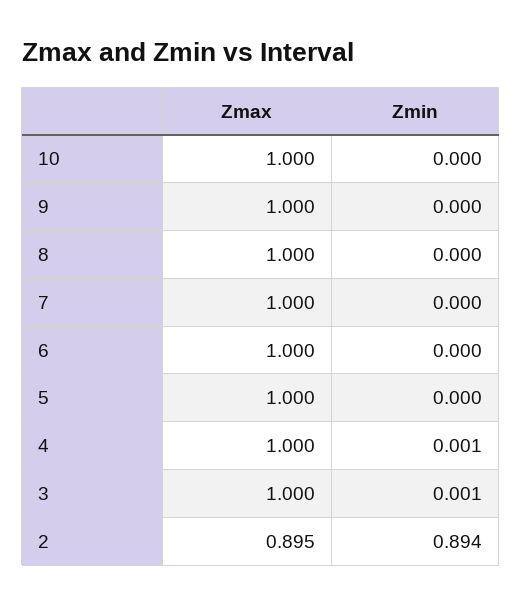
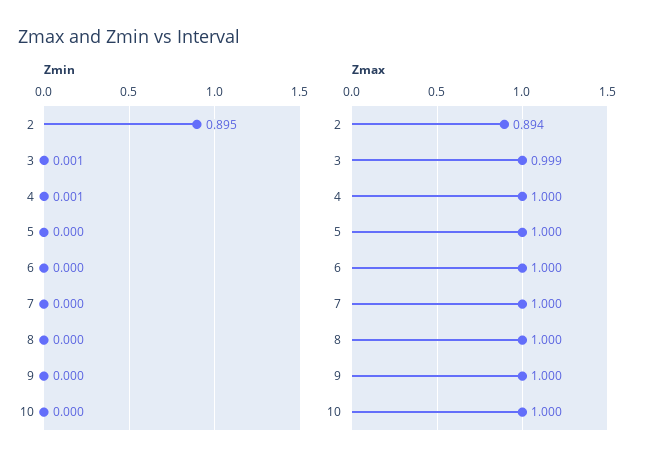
  {
    "Zmax": {
      "10": 1,
      "9": 1,
      "8": 1,
      "7": 1,
      "6": 1,
      "5": 1,
      "4": 1,
-     "3": 1,
+     "3": 0.999,
-     "2": 0.895
+     "2": 0.894
    },
    "Zmin": {
      "10": 0,
      "9": 0,
      "8": 0,
      "7": 0,
      "6": 0,
      "5": 0,
      "4": 0.001,
      "3": 0.001,
-     "2": 0.894
+     "2": 0.895
    }
  }

